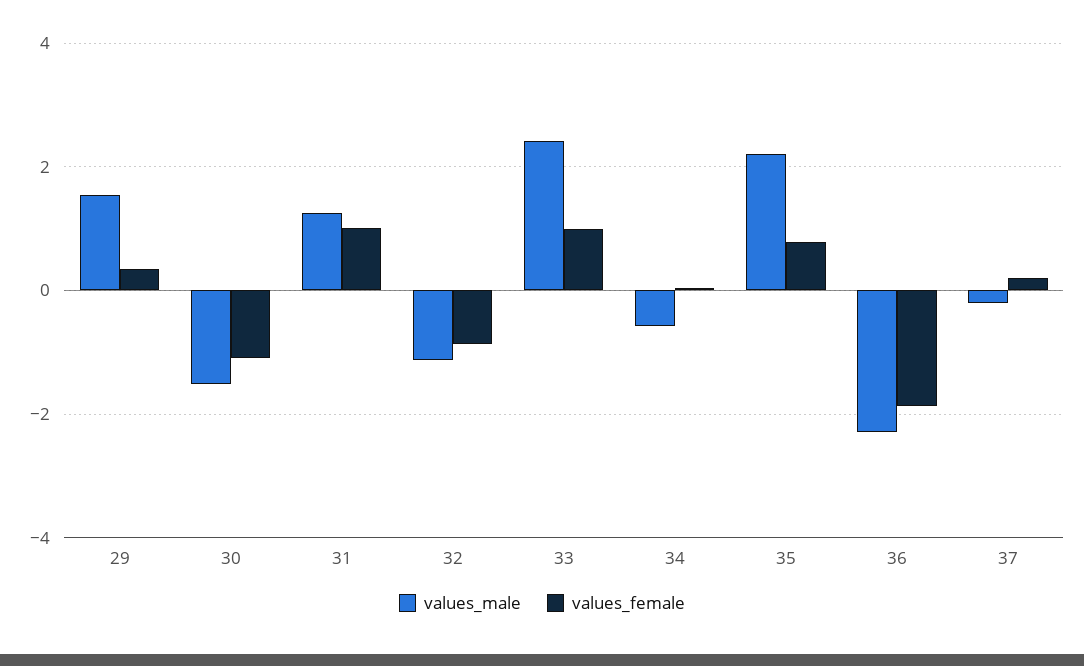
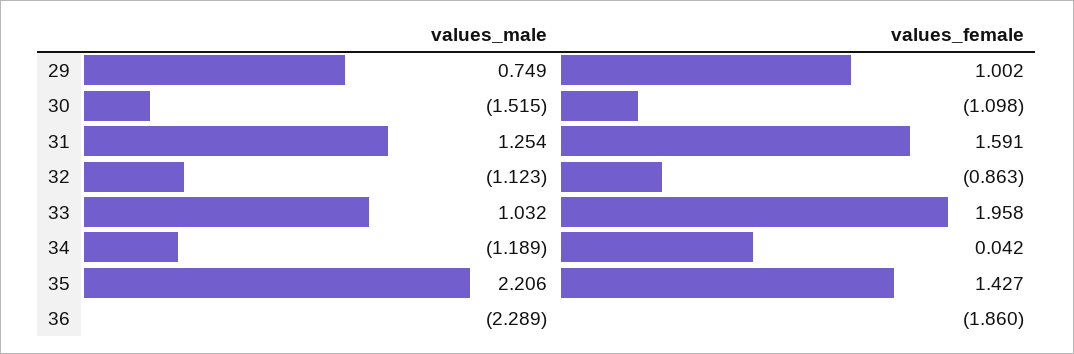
  {
    "values_male": {
-     "29": 1.6,
+     "29": 0.749,
      "30": -1.515,
      "31": 1.254,
      "32": -1.123,
-     "33": 2.4,
+     "33": 1.032,
-     "34": -0.6,
+     "34": -1.189,
      "35": 2.206,
-     "36": -2.289,
+     "36": -2.289
-     "37": -0.2
    },
    "values_female": {
-     "29": 0.4,
+     "29": 1.002,
      "30": -1.098,
-     "31": 1,
+     "31": 1.591,
      "32": -0.863,
-     "33": 1,
+     "33": 1.958,
      "34": 0.042,
-     "35": 0.8,
+     "35": 1.427,
-     "36": -1.86,
+     "36": -1.86
-     "37": 0.2
    }
  }

